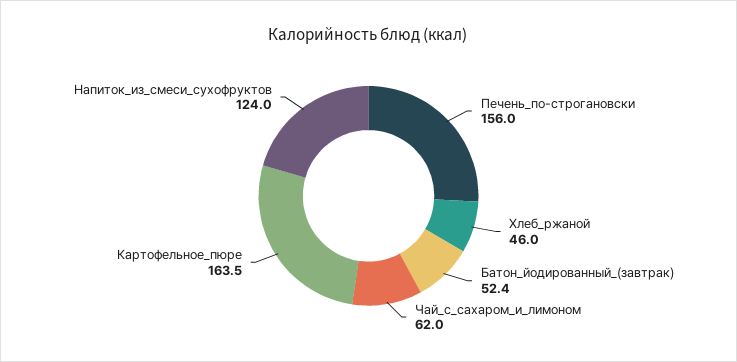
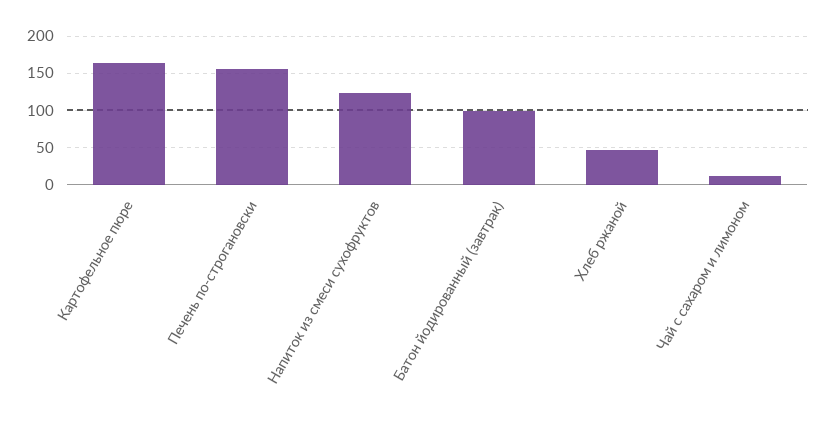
  {
    "Печень_по-строгановски": 156,
    "Хлеб_ржаной": 46,
-   "Батон_йодированный_(завтрак)": 52.4,
+   "Батон_йодированный_(завтрак)": 100,
-   "Чай_с_сахаром_и_лимоном": 62,
+   "Чай_с_сахаром_и_лимоном": 10,
    "Картофельное_пюре": 163.5,
    "Напиток_из_смеси_сухофруктов": 124
  }

